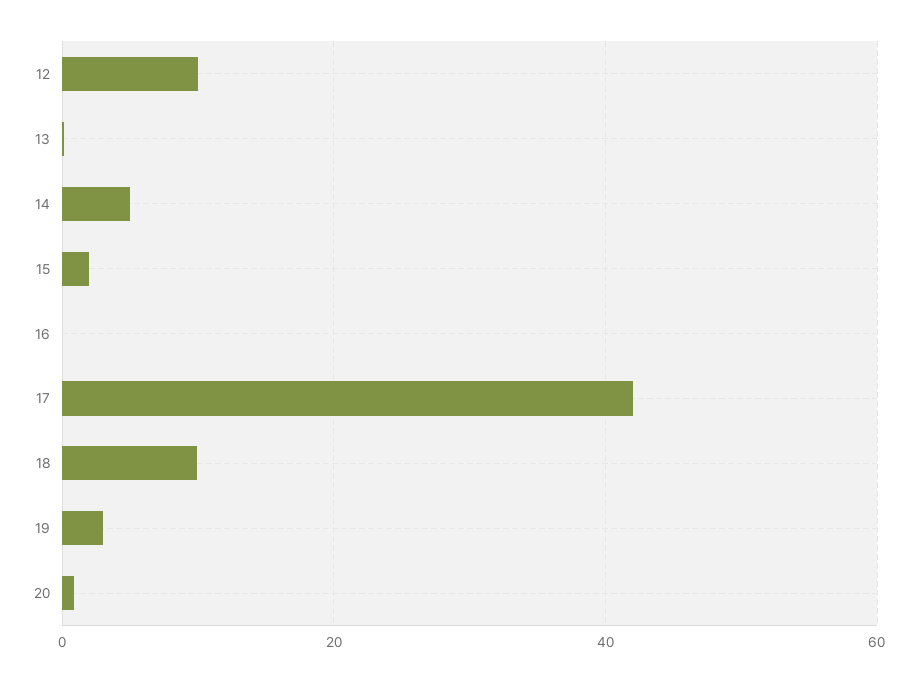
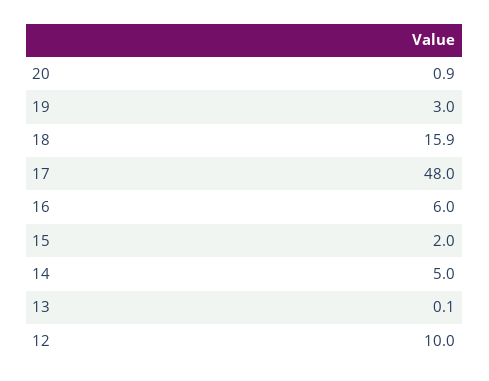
  {
    "12": 10,
    "13": 0.1,
    "14": 5,
    "15": 2,
-   "16": 0,
+   "16": 6,
-   "17": 42,
+   "17": 48,
-   "18": 10,
+   "18": 15.9,
    "19": 3,
    "20": 0.9
  }

